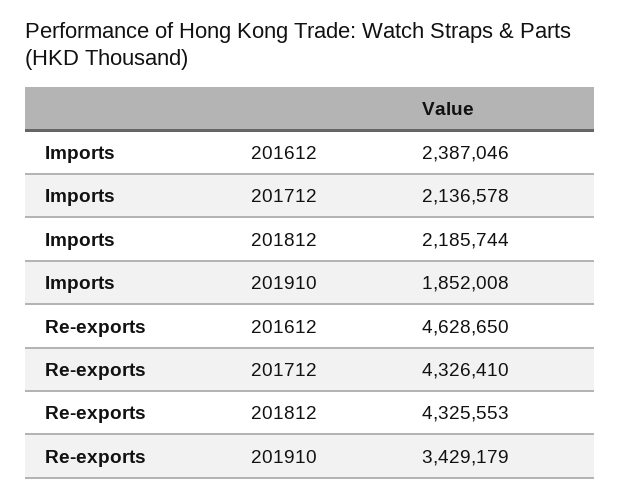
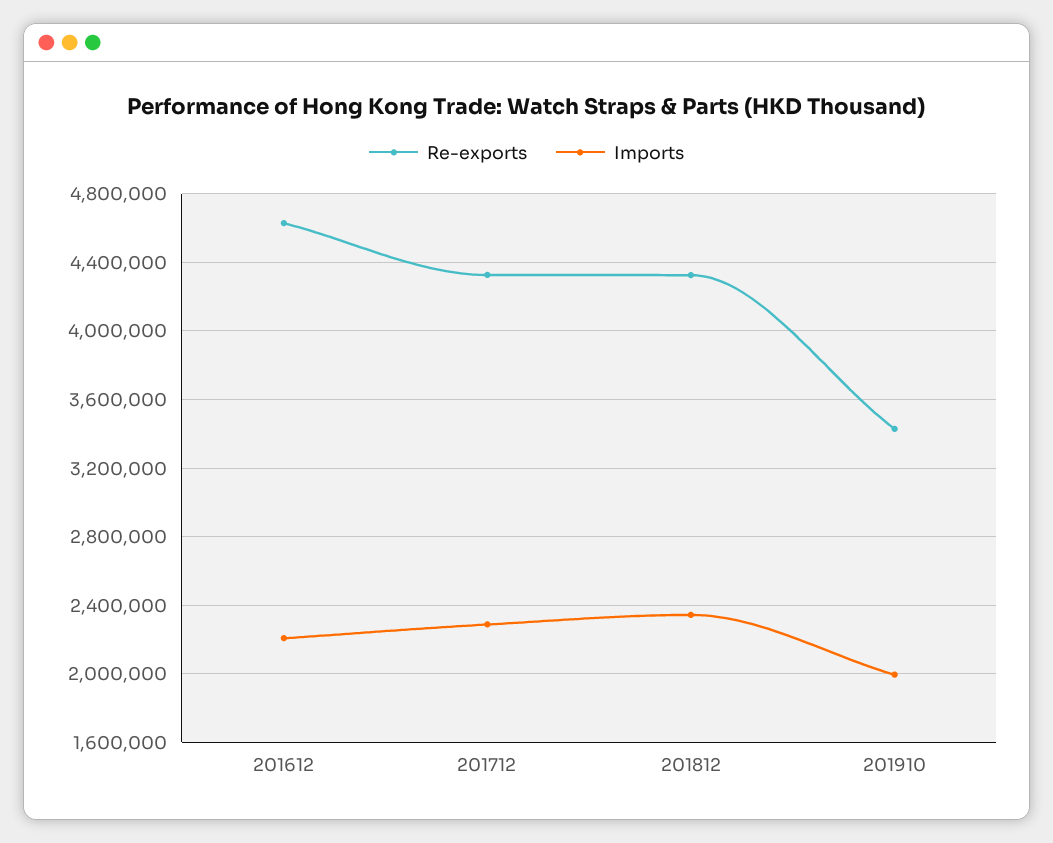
  {
    "Imports": {
-     "201612": 2387046,
+     "201612": 2200000,
-     "201712": 2136578,
+     "201712": 2300000,
-     "201812": 2185744,
+     "201812": 2350000,
-     "201910": 1852008
+     "201910": 2000000
    },
    "Re-exports": {
      "201612": 4628650,
      "201712": 4326410,
      "201812": 4325553,
      "201910": 3429179
    }
  }

